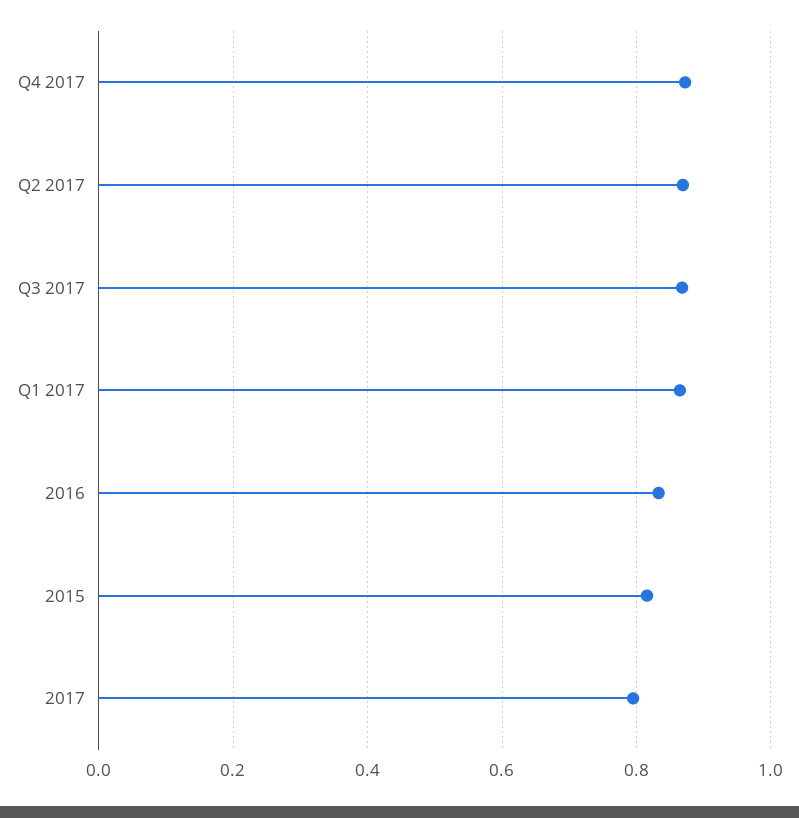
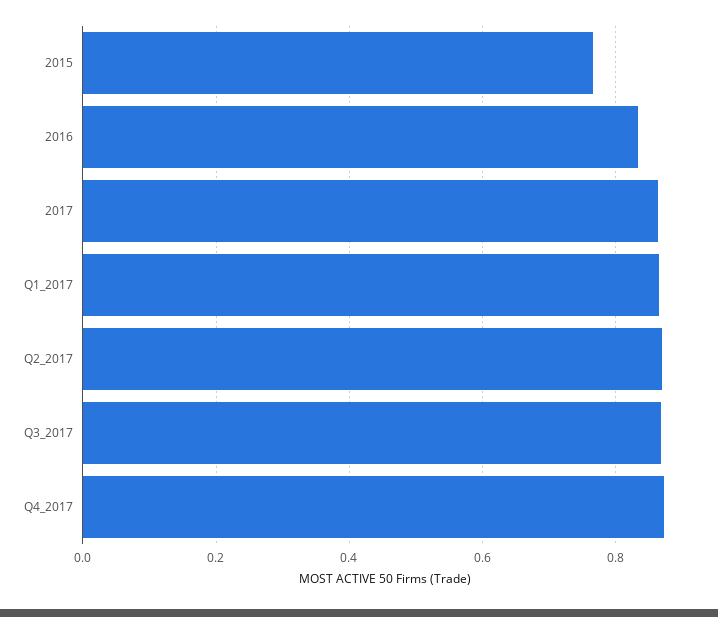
  {
    "Q4 2017": 0.88,
    "Q2 2017": 0.86,
    "Q3 2017": 0.86,
    "Q1 2017": 0.86,
    "2016": 0.84,
-   "2015": 0.82,
+   "2015": 0.76,
-   "2017": 0.8
+   "2017": 0.86
  }

